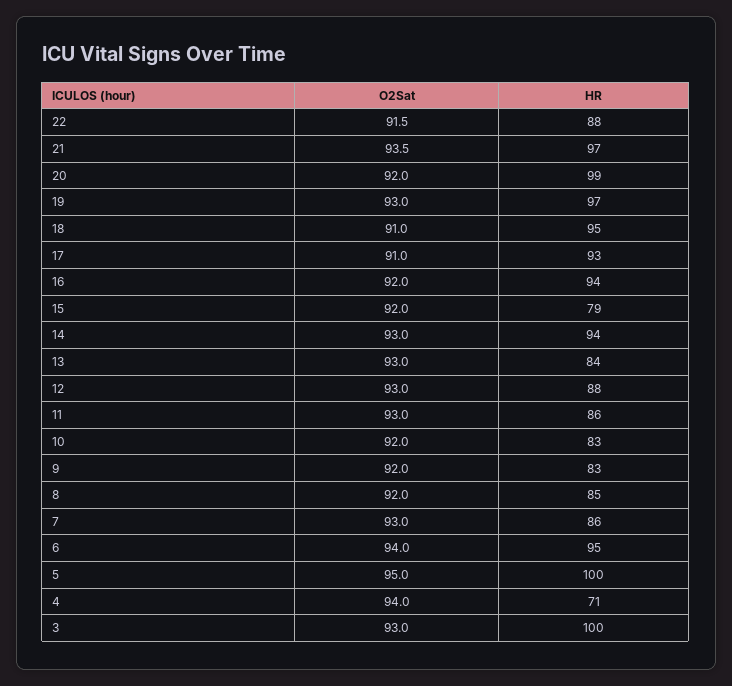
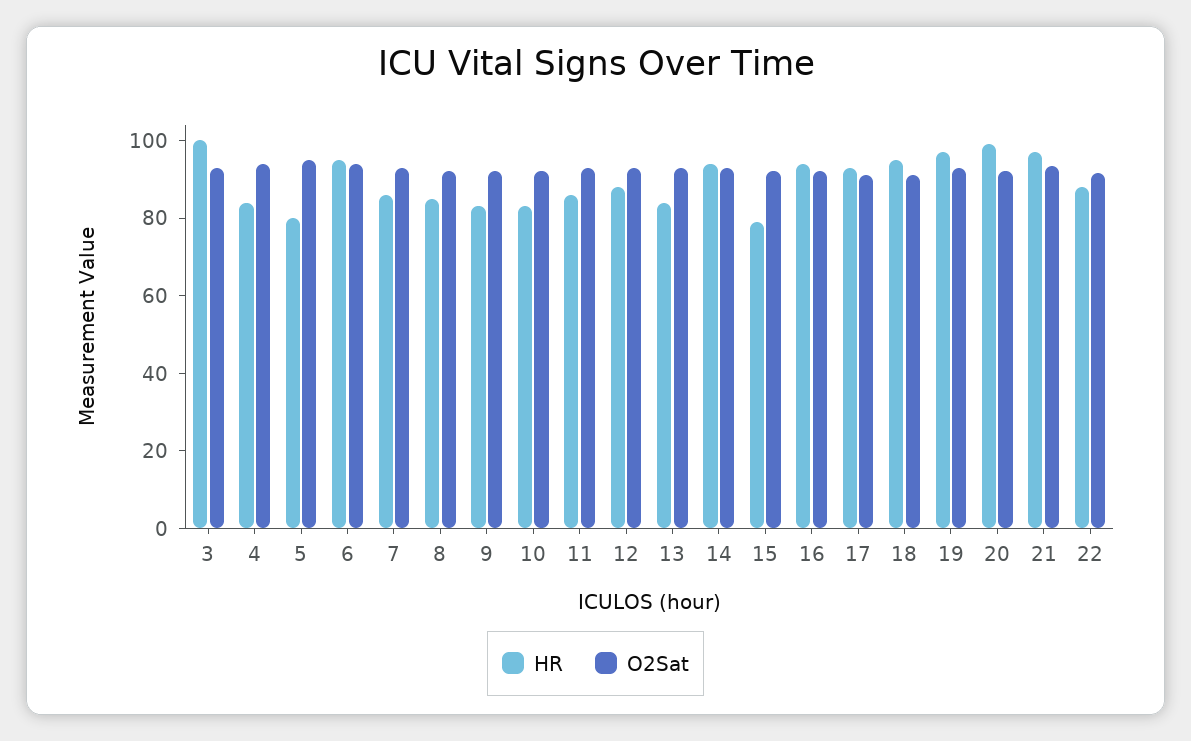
  {
    "O2Sat": {
      "22": 91.5,
      "21": 93.5,
      "20": 92,
      "19": 93,
      "18": 91,
      "17": 91,
      "16": 92,
      "15": 92,
      "14": 93,
      "13": 93,
      "12": 93,
      "11": 93,
      "10": 92,
      "9": 92,
      "8": 92,
      "7": 93,
      "6": 94,
      "5": 95,
      "4": 94,
      "3": 93
    },
    "HR": {
      "22": 88,
      "21": 97,
      "20": 99,
      "19": 97,
      "18": 95,
      "17": 93,
      "16": 94,
      "15": 79,
      "14": 94,
      "13": 84,
      "12": 88,
      "11": 86,
      "10": 83,
      "9": 83,
      "8": 85,
      "7": 86,
      "6": 95,
-     "5": 100,
+     "5": 80,
-     "4": 71,
+     "4": 85,
      "3": 100
    }
  }

